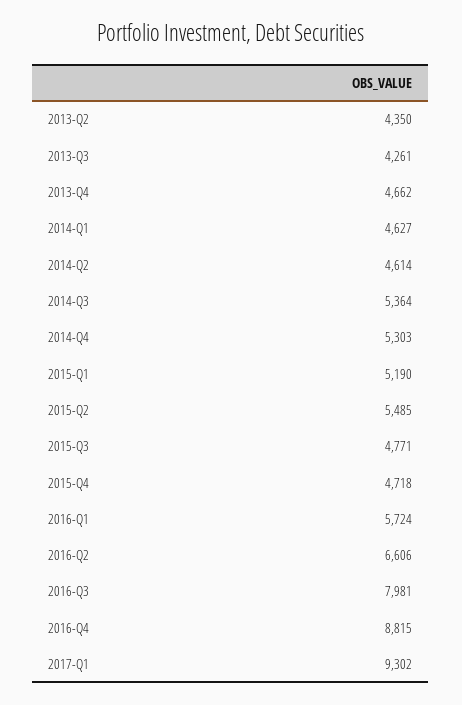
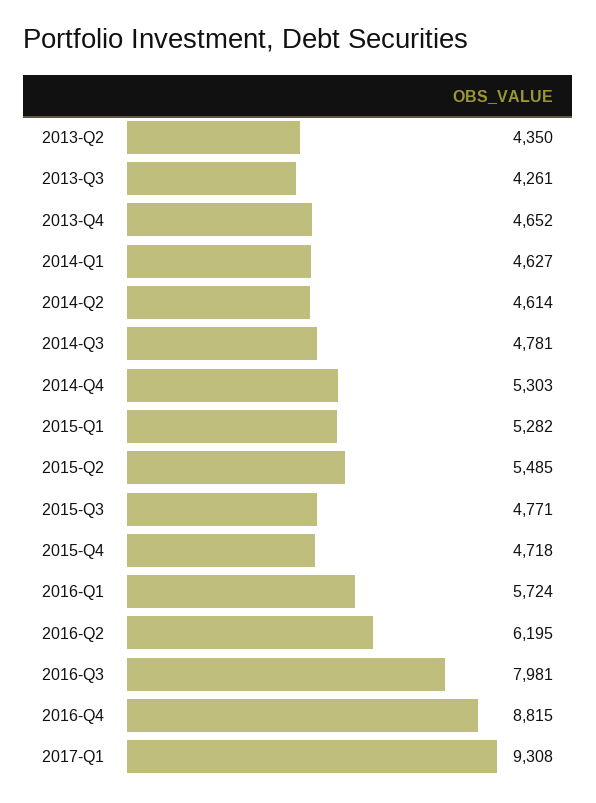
  {
    "2013-Q2": 4350,
    "2013-Q3": 4261,
-   "2013-Q4": 4662,
+   "2013-Q4": 4652,
    "2014-Q1": 4627,
    "2014-Q2": 4614,
-   "2014-Q3": 5364,
+   "2014-Q3": 4781,
    "2014-Q4": 5303,
-   "2015-Q1": 5190,
+   "2015-Q1": 5282,
    "2015-Q2": 5485,
    "2015-Q3": 4771,
    "2015-Q4": 4718,
    "2016-Q1": 5724,
-   "2016-Q2": 6606,
+   "2016-Q2": 6195,
    "2016-Q3": 7981,
    "2016-Q4": 8815,
-   "2017-Q1": 9302
+   "2017-Q1": 9308
  }

